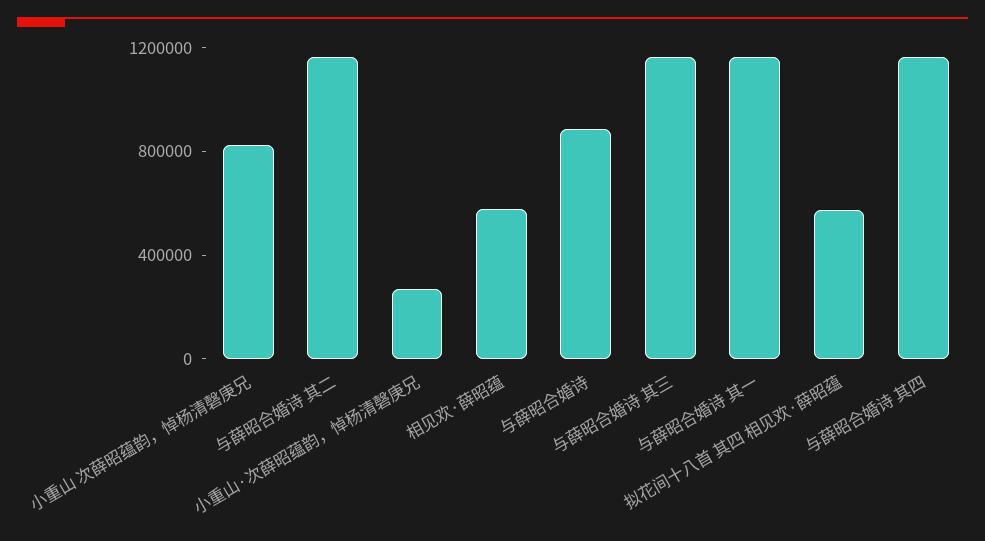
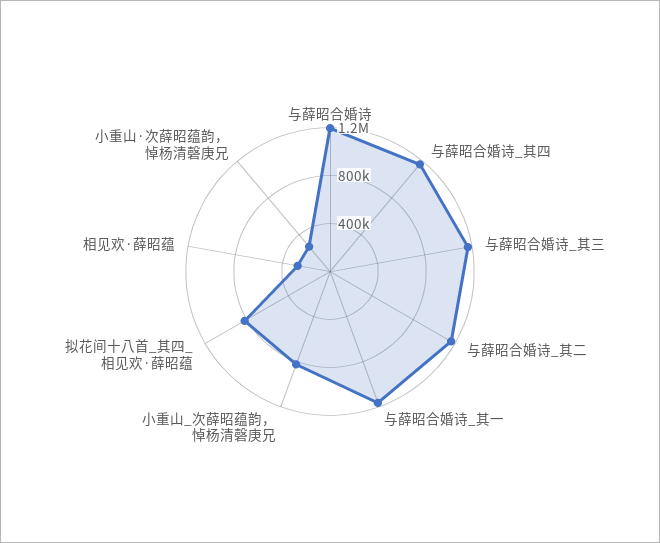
  {
    "小重山 次薛昭蕴韵，悼杨清磬庚兄": 800000,
    "与薛昭合婚诗 其二": 1200000,
    "小重山·次薛昭蕴韵，悼杨清磬庚兄": 300000,
-   "相见欢·薛昭蕴": 600000,
+   "相见欢·薛昭蕴": 300000,
-   "与薛昭合婚诗": 900000,
+   "与薛昭合婚诗": 1200000,
    "与薛昭合婚诗 其三": 1200000,
    "与薛昭合婚诗 其一": 1200000,
-   "拟花间十八首 其四 相见欢·薛昭蕴": 600000,
+   "拟花间十八首 其四 相见欢·薛昭蕴": 800000,
    "与薛昭合婚诗 其四": 1200000
  }

